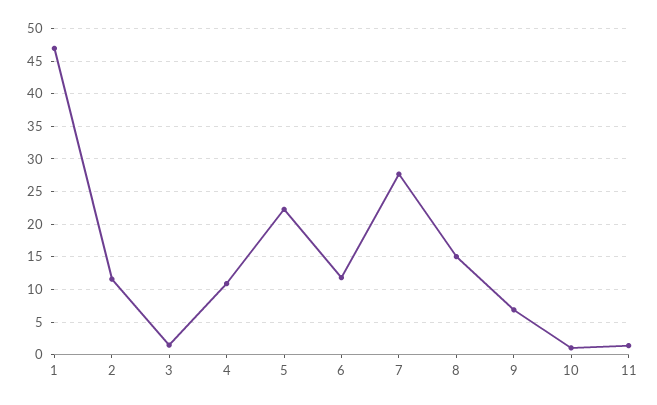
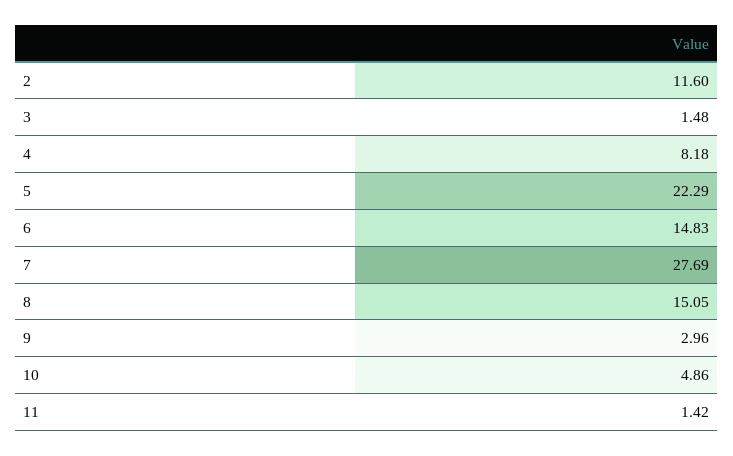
  {
-   "1": 47,
    "2": 11.6,
    "3": 1.48,
-   "4": 11,
+   "4": 8.18,
    "5": 22.29,
-   "6": 12,
+   "6": 14.83,
    "7": 27.69,
    "8": 15.05,
-   "9": 7,
+   "9": 2.96,
-   "10": 1,
+   "10": 4.86,
    "11": 1.42
  }

